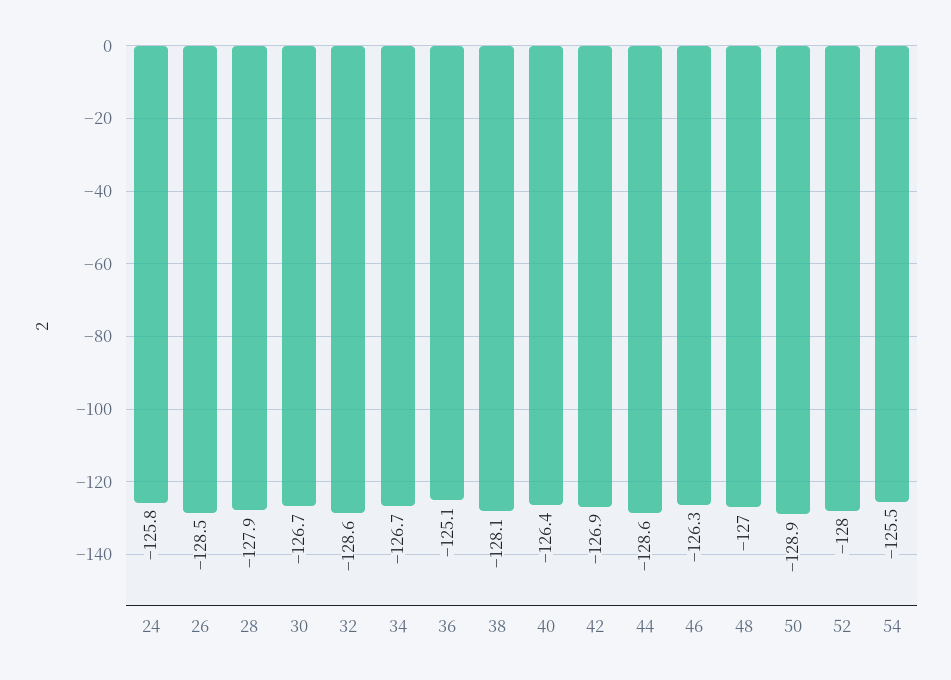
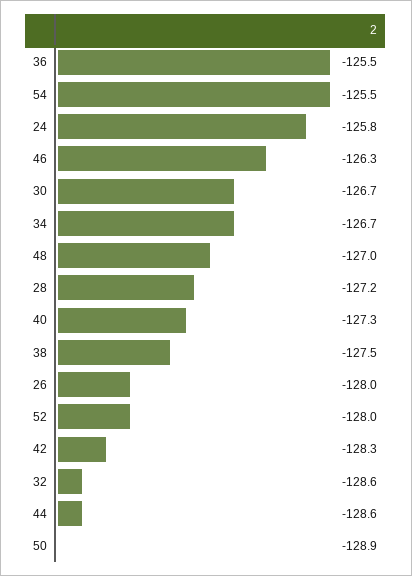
  {
    "24": -125.8,
-   "26": -128.5,
+   "26": -128,
-   "28": -127.9,
+   "28": -127.2,
    "30": -126.7,
    "32": -128.6,
    "34": -126.7,
-   "36": -125.1,
+   "36": -125.5,
-   "38": -128.1,
+   "38": -127.5,
-   "40": -126.4,
+   "40": -127.3,
-   "42": -126.9,
+   "42": -128.3,
    "44": -128.6,
    "46": -126.3,
    "48": -127,
    "50": -128.9,
    "52": -128,
    "54": -125.5
  }

